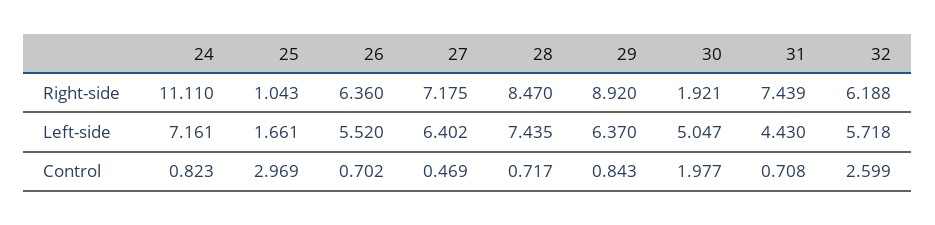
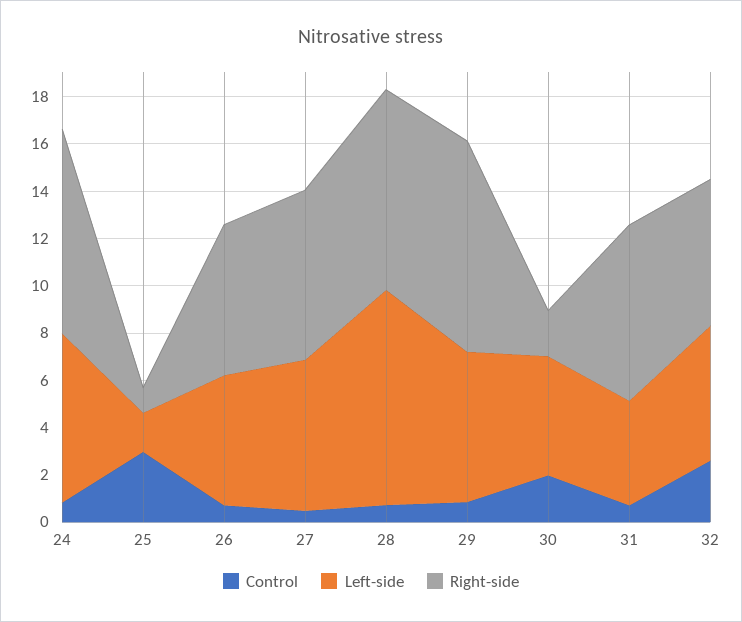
  {
    "Right-side": {
-     "24": 11.11,
+     "24": 8.5,
      "25": 1.043,
      "26": 6.36,
      "27": 7.175,
      "28": 8.47,
      "29": 8.92,
      "30": 1.921,
      "31": 7.439,
      "32": 6.188
    },
    "Left-side": {
      "24": 7.161,
      "25": 1.661,
      "26": 5.52,
      "27": 6.402,
-     "28": 7.435,
+     "28": 9,
      "29": 6.37,
      "30": 5.047,
      "31": 4.43,
      "32": 5.718
    },
    "Control": {
      "24": 0.823,
      "25": 2.969,
      "26": 0.702,
      "27": 0.469,
      "28": 0.717,
      "29": 0.843,
      "30": 1.977,
      "31": 0.708,
      "32": 2.599
    }
  }

